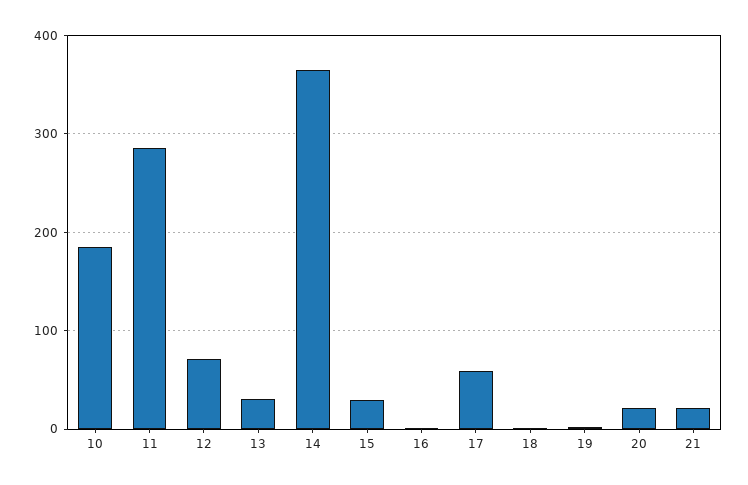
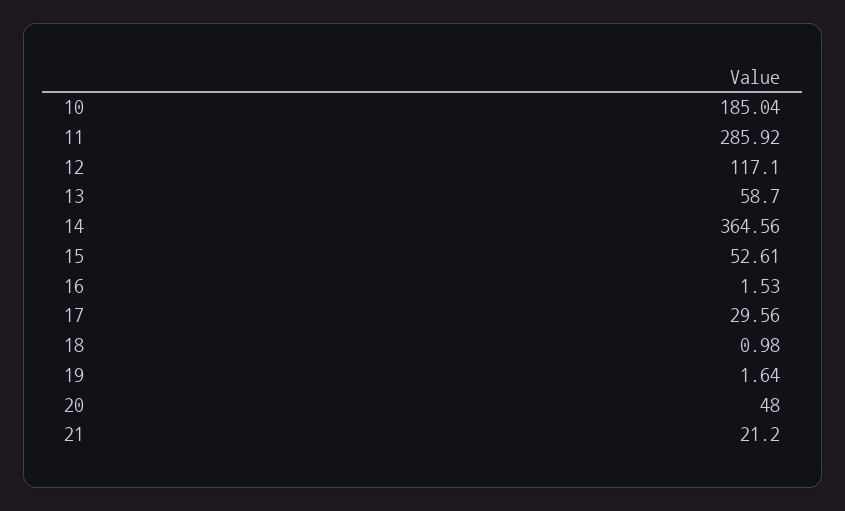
  {
    "10": 185.04,
    "11": 285.92,
-   "12": 70,
+   "12": 117.1,
-   "13": 30,
+   "13": 58.7,
    "14": 364.56,
-   "15": 30,
+   "15": 52.61,
    "16": 1.53,
-   "17": 60,
+   "17": 29.56,
    "18": 0.98,
    "19": 1.64,
-   "20": 20,
+   "20": 48,
    "21": 21.2
  }

